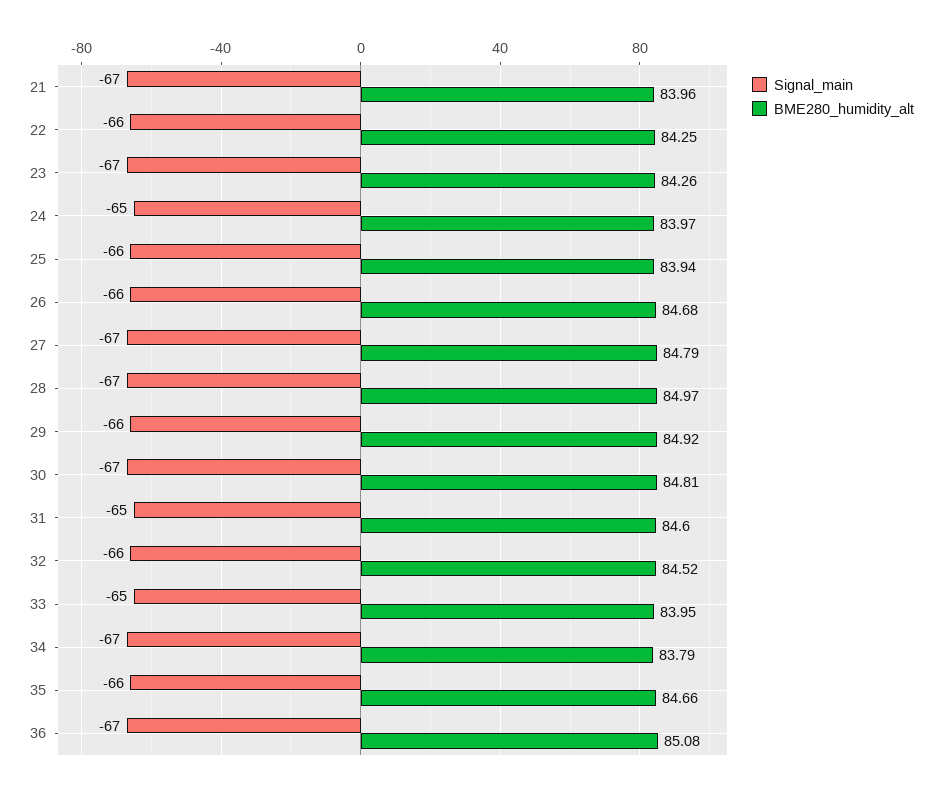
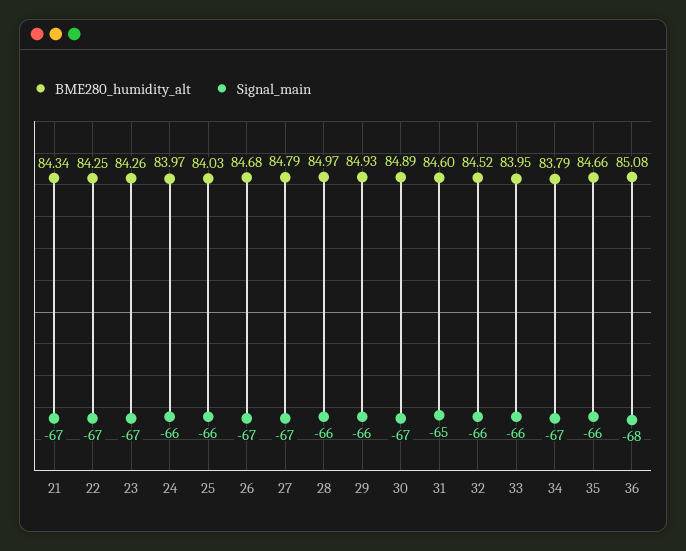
  {
    "Signal_main": {
      "21": -67,
-     "22": -66,
+     "22": -67,
      "23": -67,
-     "24": -65,
+     "24": -66,
      "25": -66,
-     "26": -66,
+     "26": -67,
      "27": -67,
-     "28": -67,
+     "28": -66,
      "29": -66,
      "30": -67,
      "31": -65,
      "32": -66,
-     "33": -65,
+     "33": -66,
      "34": -67,
      "35": -66,
-     "36": -67
+     "36": -68
    },
    "BME280_humidity_alt": {
-     "21": 83.96,
+     "21": 84.34,
      "22": 84.25,
      "23": 84.26,
      "24": 83.97,
-     "25": 83.94,
+     "25": 84.03,
      "26": 84.68,
      "27": 84.79,
      "28": 84.97,
-     "29": 84.92,
+     "29": 84.93,
-     "30": 84.81,
+     "30": 84.89,
      "31": 84.6,
      "32": 84.52,
      "33": 83.95,
      "34": 83.79,
      "35": 84.66,
      "36": 85.08
    }
  }

